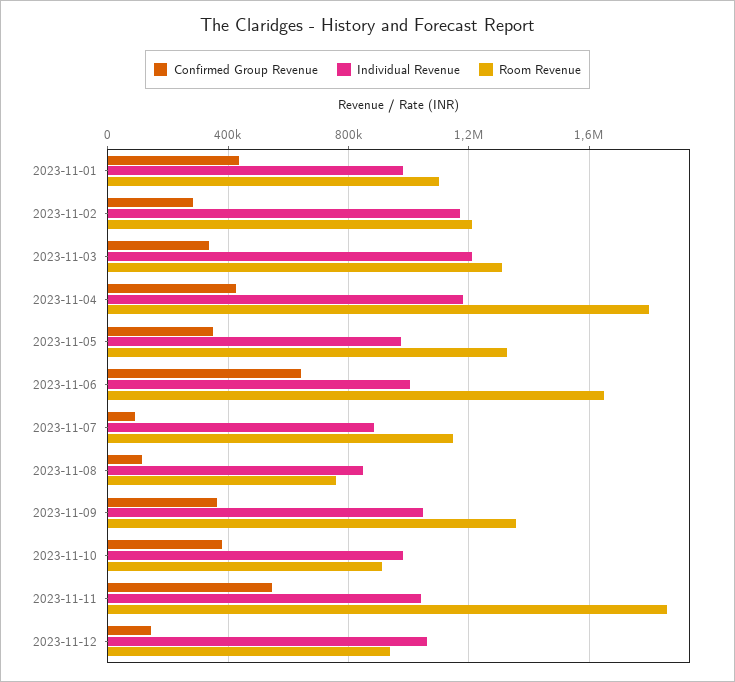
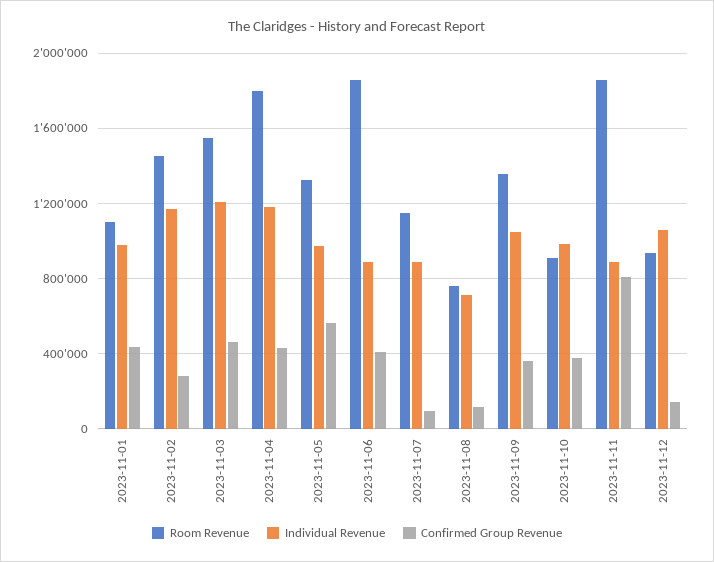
  {
    "Confirmed Group Revenue": {
      "2023-11-01": 450000,
      "2023-11-02": 300000,
-     "2023-11-03": 350000,
+     "2023-11-03": 450000,
      "2023-11-04": 450000,
-     "2023-11-05": 350000,
+     "2023-11-05": 550000,
-     "2023-11-06": 650000,
+     "2023-11-06": 400000,
      "2023-11-07": 100000,
      "2023-11-08": 100000,
      "2023-11-09": 350000,
      "2023-11-10": 400000,
-     "2023-11-11": 550000,
+     "2023-11-11": 800000,
      "2023-11-12": 150000
    },
    "Individual Revenue": {
      "2023-11-01": 1000000,
      "2023-11-02": 1150000,
      "2023-11-03": 1200000,
      "2023-11-04": 1200000,
      "2023-11-05": 950000,
-     "2023-11-06": 1000000,
+     "2023-11-06": 900000,
      "2023-11-07": 900000,
-     "2023-11-08": 850000,
+     "2023-11-08": 700000,
      "2023-11-09": 1050000,
      "2023-11-10": 1000000,
-     "2023-11-11": 1050000,
+     "2023-11-11": 900000,
      "2023-11-12": 1050000
    },
    "Room Revenue": {
      "2023-11-01": 1100000,
-     "2023-11-02": 1200000,
+     "2023-11-02": 1450000,
-     "2023-11-03": 1300000,
+     "2023-11-03": 1550000,
      "2023-11-04": 1800000,
      "2023-11-05": 1350000,
-     "2023-11-06": 1650000,
+     "2023-11-06": 1850000,
      "2023-11-07": 1150000,
      "2023-11-08": 750000,
      "2023-11-09": 1350000,
      "2023-11-10": 900000,
      "2023-11-11": 1850000,
      "2023-11-12": 950000
    }
  }

